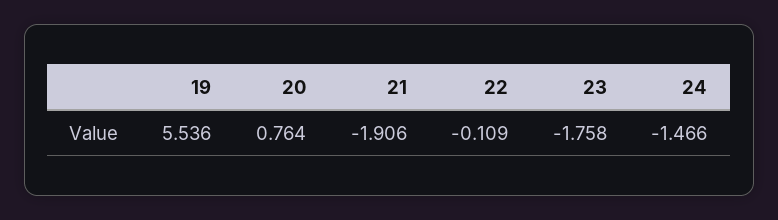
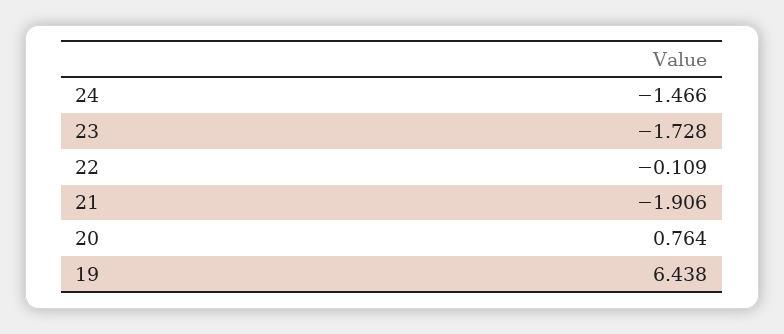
  {
-   "19": 5.536,
+   "19": 6.438,
    "20": 0.764,
    "21": -1.906,
    "22": -0.109,
-   "23": -1.758,
+   "23": -1.728,
    "24": -1.466
  }

